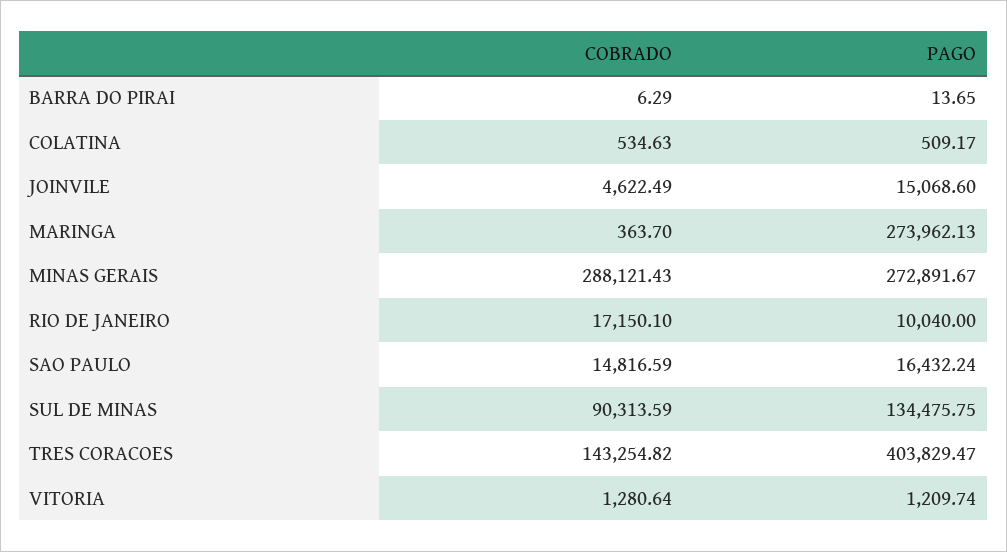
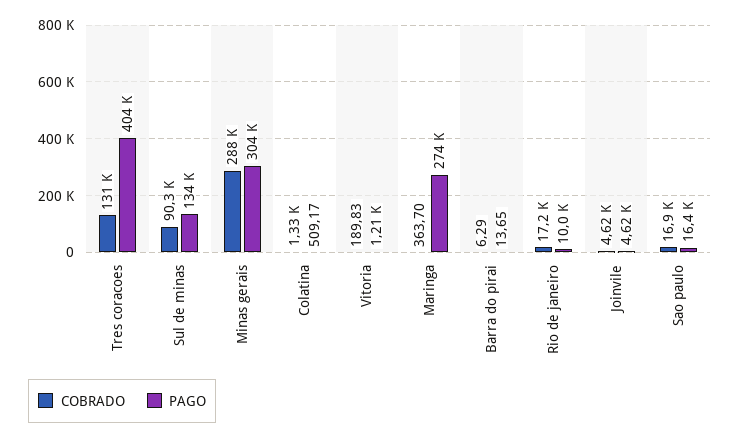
  {
    "COBRADO": {
      "BARRA DO PIRAI": 6.29,
-     "COLATINA": 534.63,
+     "COLATINA": 1330,
      "JOINVILE": 4622.49,
      "MARINGA": 363.7,
      "MINAS GERAIS": 288121.43,
      "RIO DE JANEIRO": 17150.1,
-     "SAO PAULO": 14816.59,
+     "SAO PAULO": 16900,
      "SUL DE MINAS": 90313.59,
-     "TRES CORACOES": 143254.82,
+     "TRES CORACOES": 131000,
-     "VITORIA": 1280.64
+     "VITORIA": 189.83
    },
    "PAGO": {
      "BARRA DO PIRAI": 13.65,
      "COLATINA": 509.17,
-     "JOINVILE": 15068.6,
+     "JOINVILE": 4620,
      "MARINGA": 273962.13,
-     "MINAS GERAIS": 272891.67,
+     "MINAS GERAIS": 304000,
      "RIO DE JANEIRO": 10040,
      "SAO PAULO": 16432.24,
      "SUL DE MINAS": 134475.75,
      "TRES CORACOES": 403829.47,
      "VITORIA": 1209.74
    }
  }

